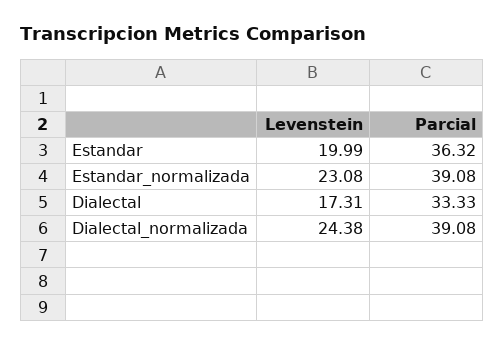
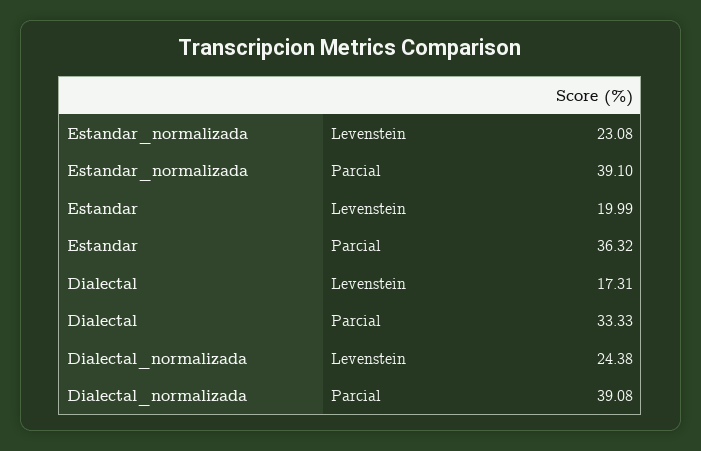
  {
    "Levenstein": {
      "Estandar": 19.99,
      "Estandar_normalizada": 23.08,
      "Dialectal": 17.31,
      "Dialectal_normalizada": 24.38
    },
    "Parcial": {
      "Estandar": 36.32,
-     "Estandar_normalizada": 39.08,
+     "Estandar_normalizada": 39.1,
      "Dialectal": 33.33,
      "Dialectal_normalizada": 39.08
    }
  }

